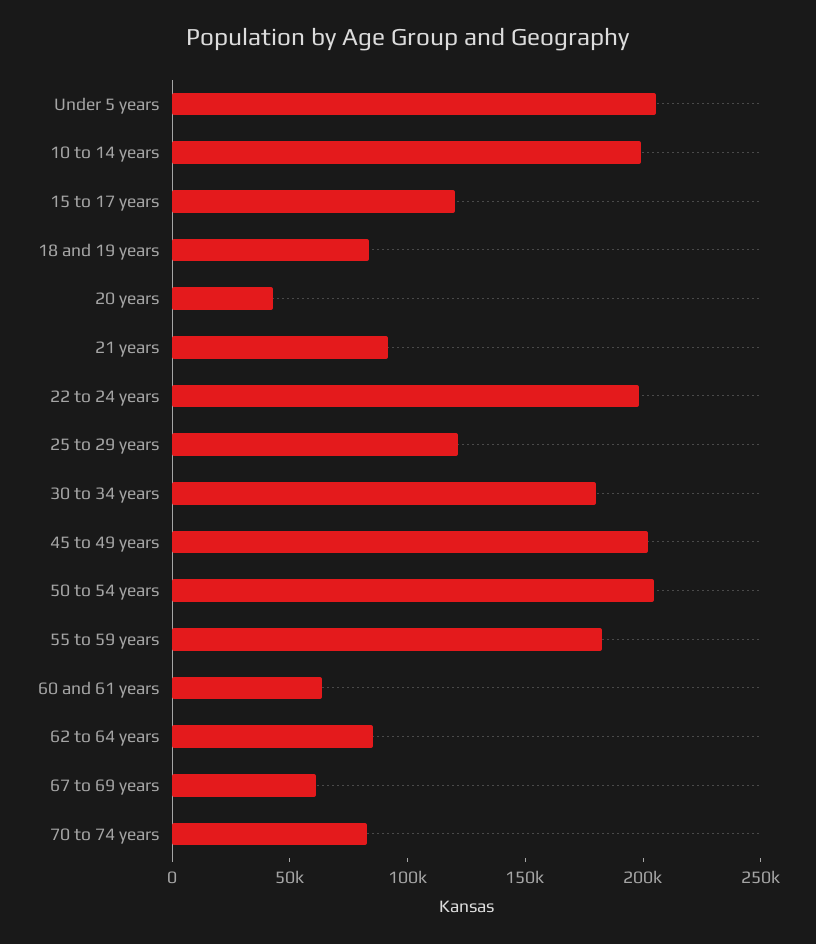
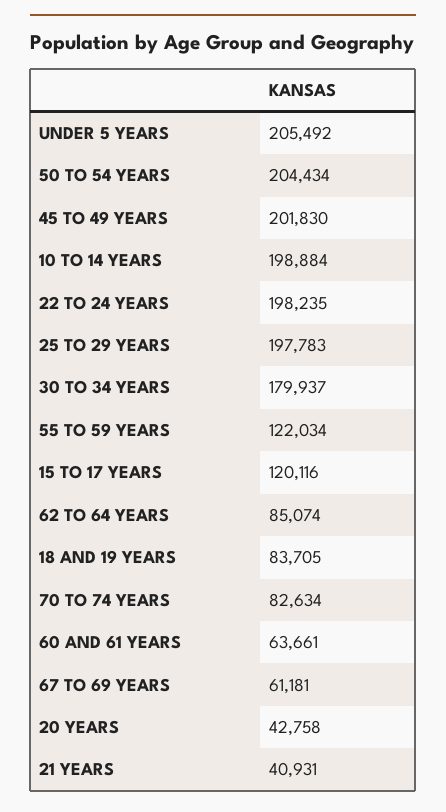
  {
    "Under 5 years": 205492,
    "10 to 14 years": 198884,
    "15 to 17 years": 120116,
    "18 and 19 years": 83705,
    "20 years": 42758,
-   "21 years": 90000,
+   "21 years": 40931,
    "22 to 24 years": 198235,
-   "25 to 29 years": 120000,
+   "25 to 29 years": 197783,
    "30 to 34 years": 179937,
    "45 to 49 years": 201830,
    "50 to 54 years": 204434,
-   "55 to 59 years": 180000,
+   "55 to 59 years": 122034,
    "60 and 61 years": 63661,
    "62 to 64 years": 85074,
    "67 to 69 years": 61181,
    "70 to 74 years": 82634
  }

